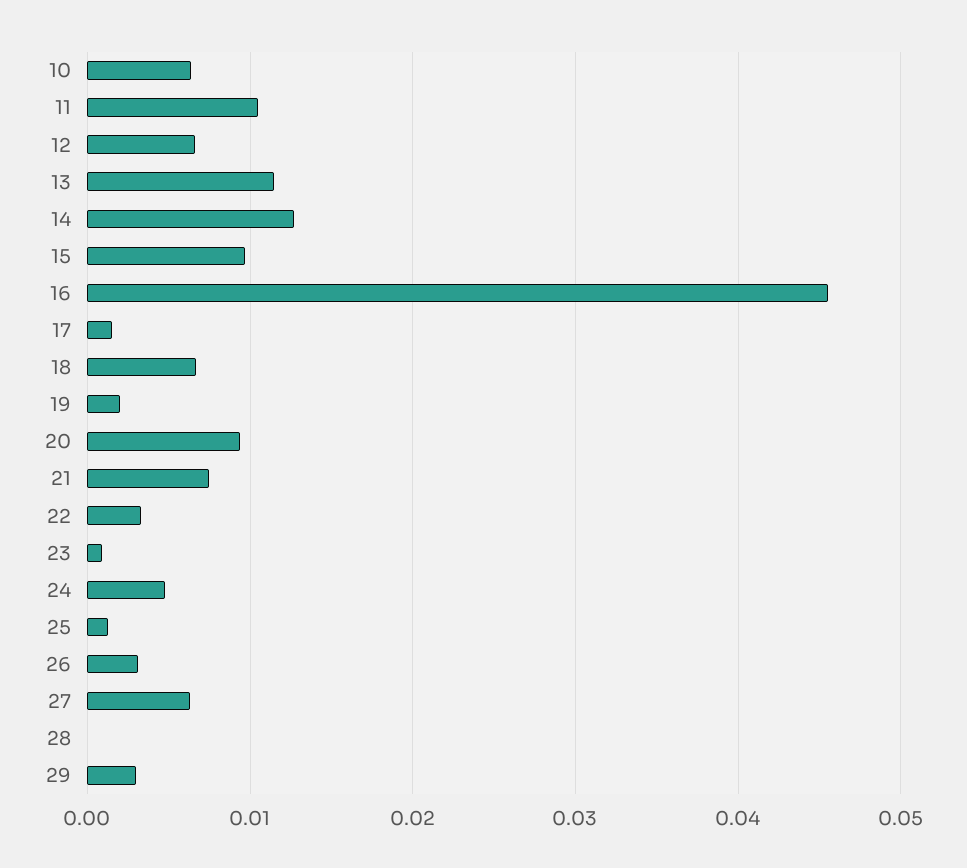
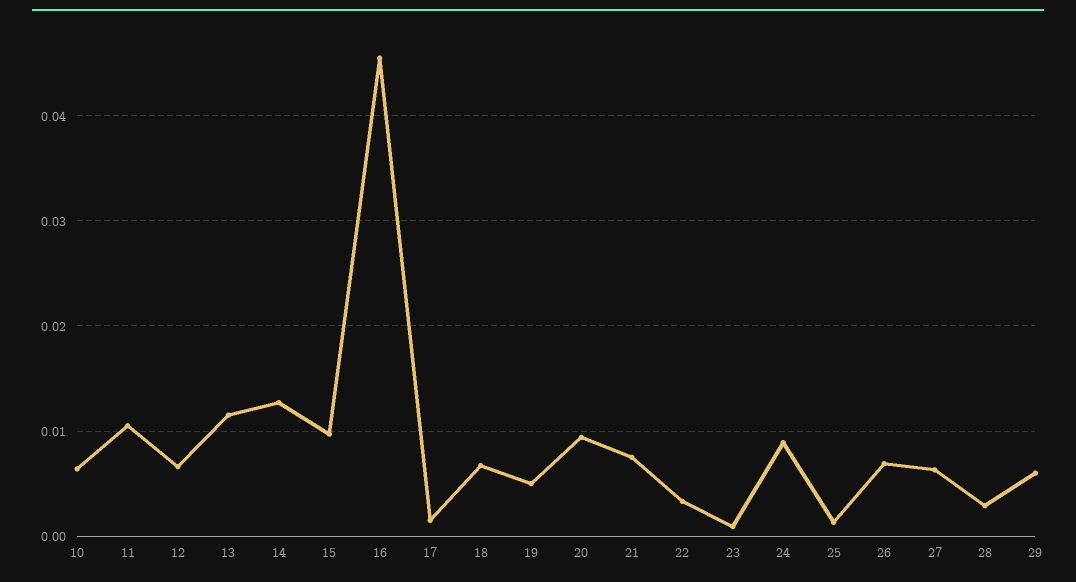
  {
    "10": 0.006,
    "11": 0.011,
    "12": 0.007,
    "13": 0.012,
    "14": 0.013,
    "15": 0.01,
    "16": 0.046,
    "17": 0.002,
    "18": 0.007,
-   "19": 0.002,
+   "19": 0.005,
    "20": 0.009,
    "21": 0.008,
    "22": 0.003,
    "23": 0.001,
-   "24": 0.005,
+   "24": 0.009,
    "25": 0.001,
-   "26": 0.003,
+   "26": 0.007,
    "27": 0.006,
-   "28": 0,
+   "28": 0.003,
-   "29": 0.003
+   "29": 0.006
  }

